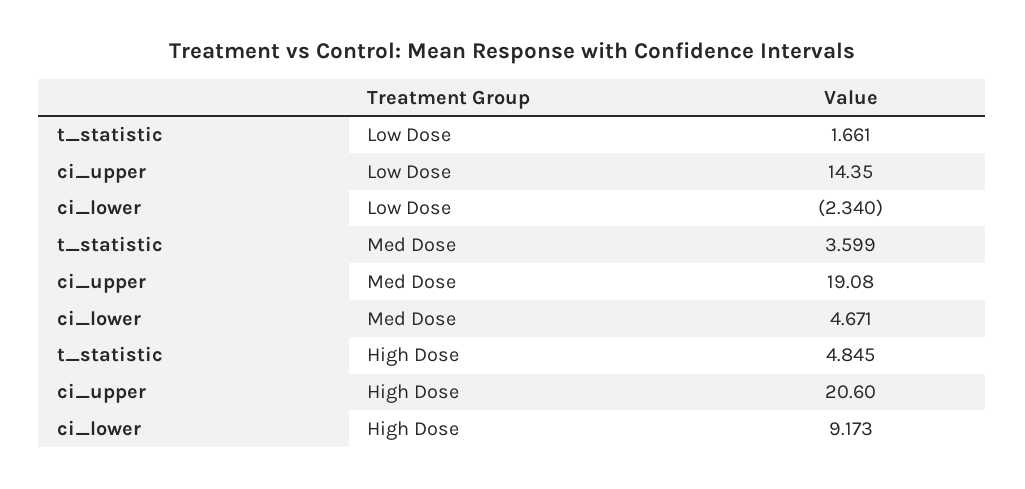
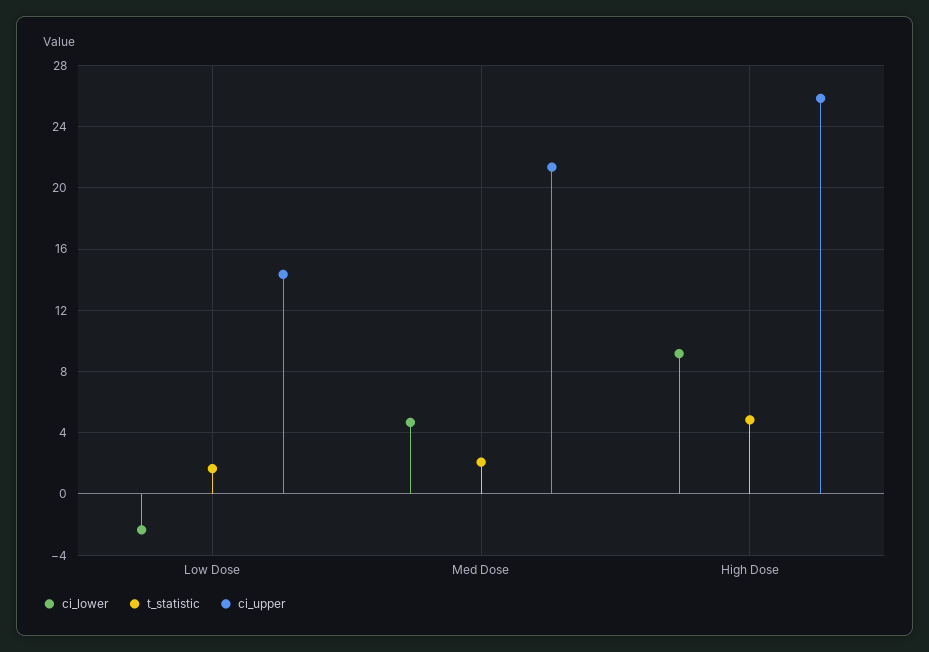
  {
    "t_statistic": {
      "Low Dose": 1.661,
-     "Med Dose": 3.599,
+     "Med Dose": 2,
      "High Dose": 4.845
    },
    "ci_upper": {
      "Low Dose": 14.35,
-     "Med Dose": 19.08,
+     "Med Dose": 21.5,
-     "High Dose": 20.6
+     "High Dose": 26
    },
    "ci_lower": {
      "Low Dose": -2.34,
      "Med Dose": 4.671,
      "High Dose": 9.173
    }
  }

